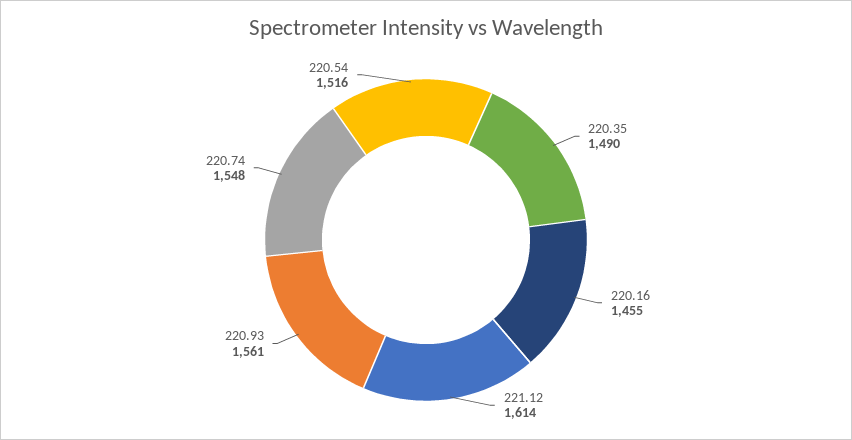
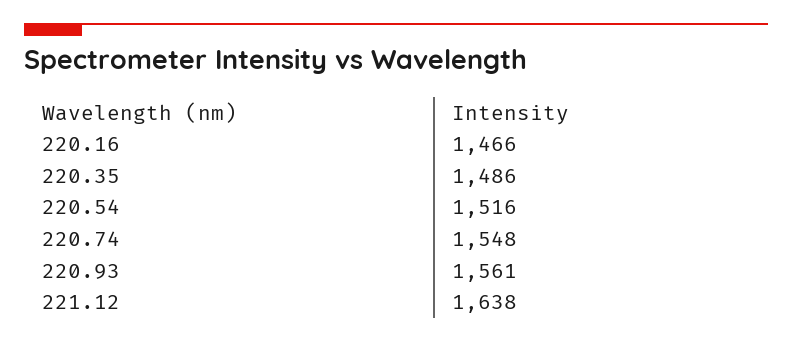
  {
-   "220.35": 1490,
+   "220.35": 1486,
-   "220.16": 1455,
+   "220.16": 1466,
-   "221.12": 1614,
+   "221.12": 1638,
    "220.93": 1561,
    "220.74": 1548,
    "220.54": 1516
  }

